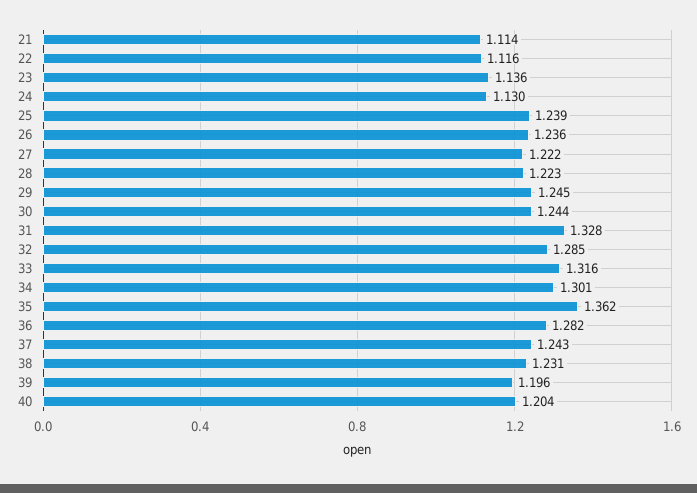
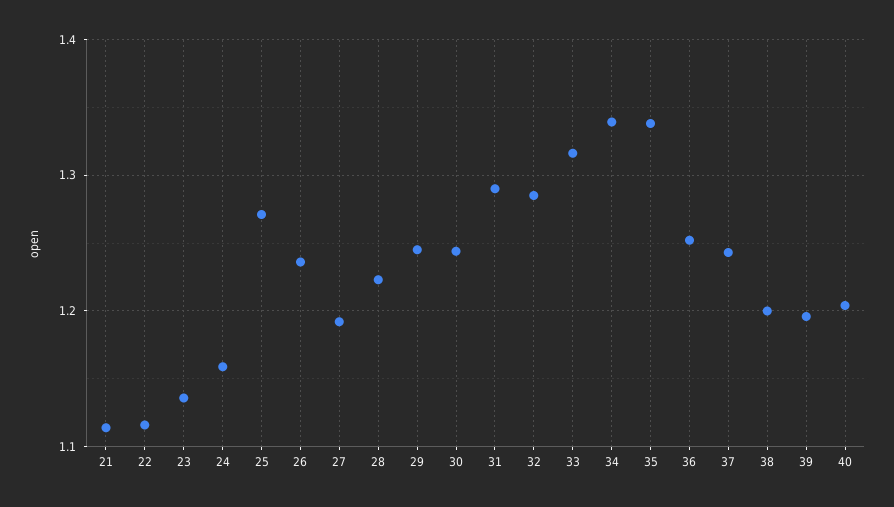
  {
    "21": 1.114,
    "22": 1.116,
    "23": 1.136,
-   "24": 1.13,
+   "24": 1.16,
-   "25": 1.239,
+   "25": 1.27,
    "26": 1.236,
-   "27": 1.222,
+   "27": 1.19,
    "28": 1.223,
    "29": 1.245,
    "30": 1.244,
-   "31": 1.328,
+   "31": 1.29,
    "32": 1.285,
    "33": 1.316,
-   "34": 1.301,
+   "34": 1.34,
-   "35": 1.362,
+   "35": 1.34,
-   "36": 1.282,
+   "36": 1.25,
    "37": 1.243,
-   "38": 1.231,
+   "38": 1.2,
    "39": 1.196,
    "40": 1.204
  }

